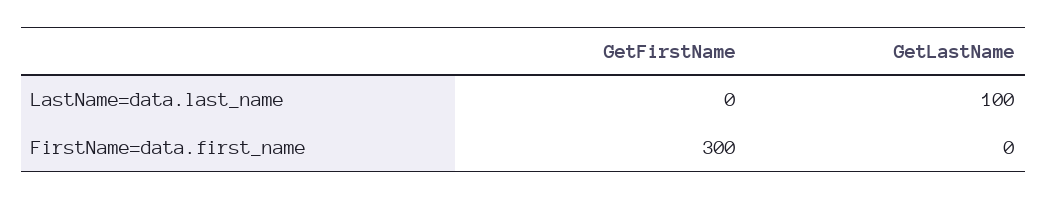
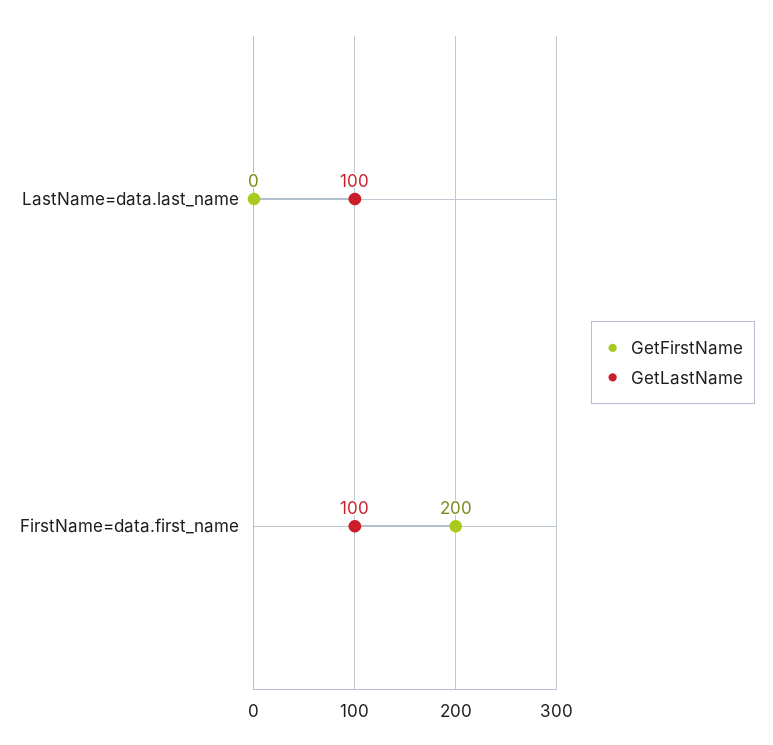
  {
    "GetFirstName": {
      "LastName=data.last_name": 0,
-     "FirstName=data.first_name": 300
+     "FirstName=data.first_name": 200
    },
    "GetLastName": {
      "LastName=data.last_name": 100,
-     "FirstName=data.first_name": 0
+     "FirstName=data.first_name": 100
    }
  }

